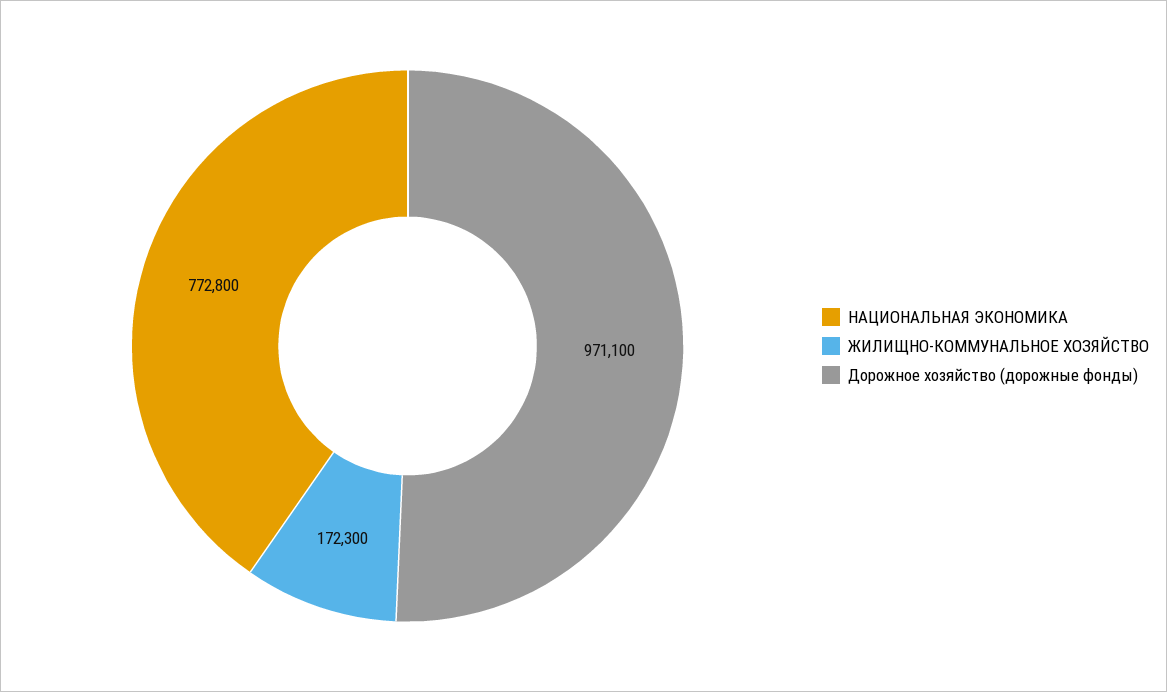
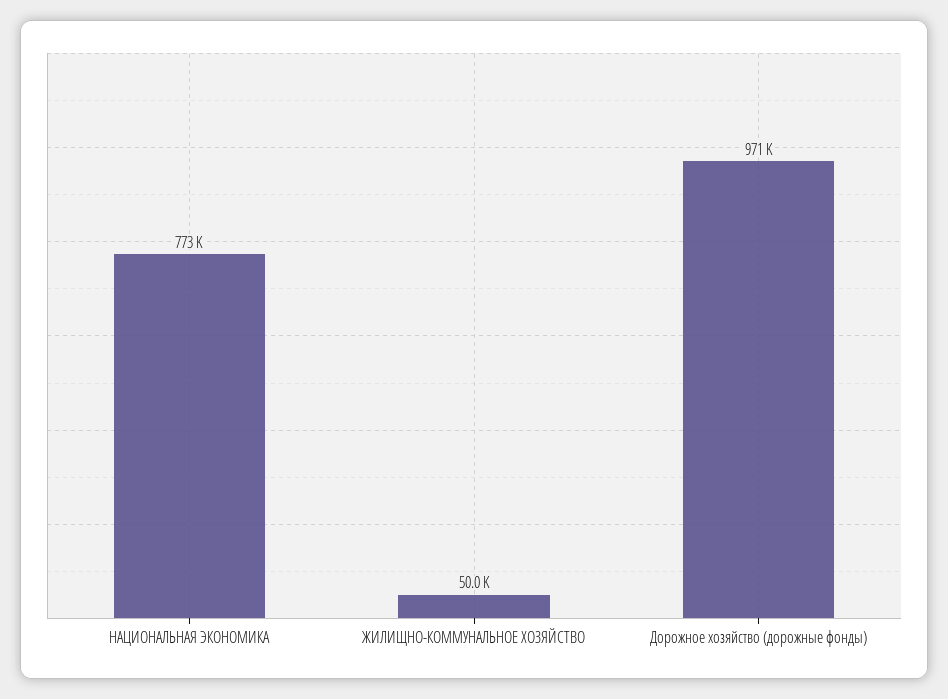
  {
    "НАЦИОНАЛЬНАЯ ЭКОНОМИКА": 772800,
-   "ЖИЛИЩНО-КОММУНАЛЬНОЕ ХОЗЯЙСТВО": 172300,
+   "ЖИЛИЩНО-КОММУНАЛЬНОЕ ХОЗЯЙСТВО": 50000,
    "Дорожное хозяйство (дорожные фонды)": 971100
  }

